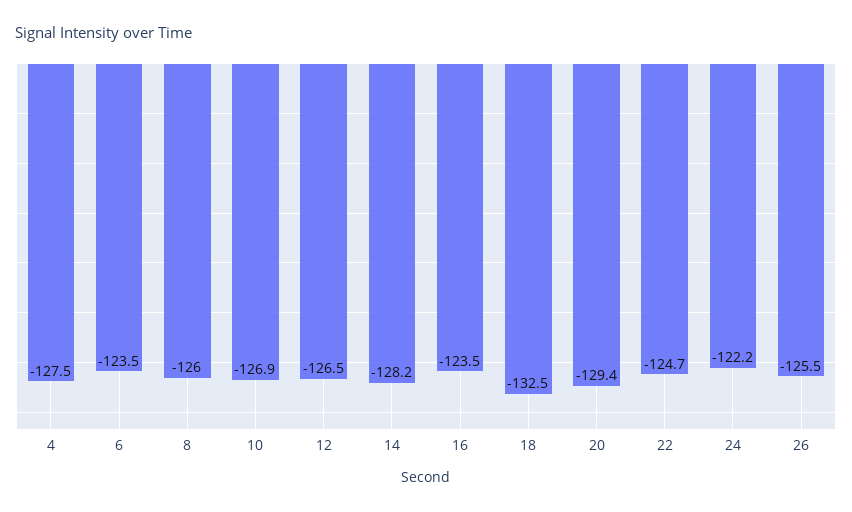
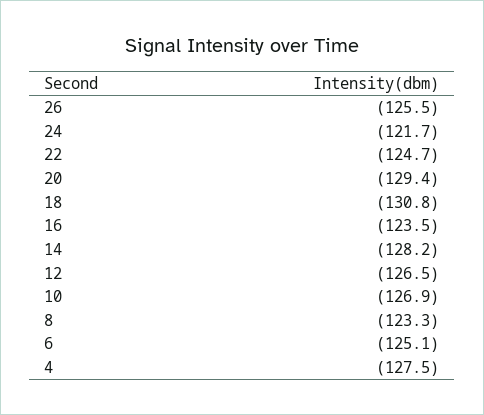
  {
    "4": -127.5,
-   "6": -123.5,
+   "6": -125.1,
-   "8": -126,
+   "8": -123.3,
    "10": -126.9,
    "12": -126.5,
    "14": -128.2,
    "16": -123.5,
-   "18": -132.5,
+   "18": -130.8,
    "20": -129.4,
    "22": -124.7,
-   "24": -122.2,
+   "24": -121.7,
    "26": -125.5
  }

